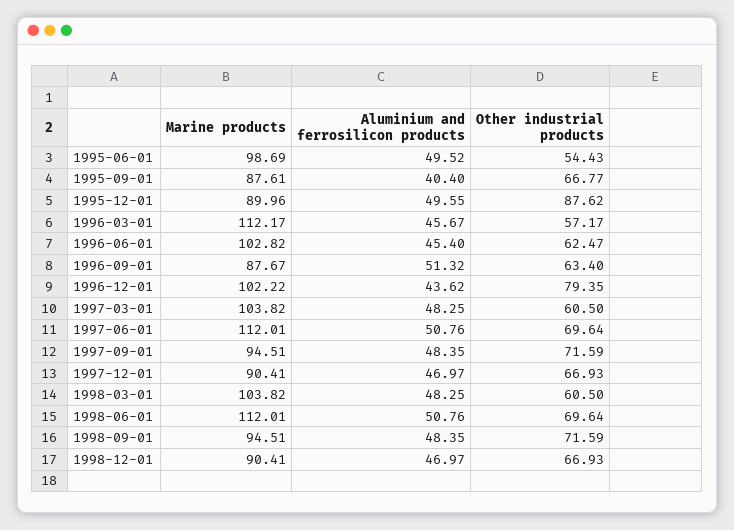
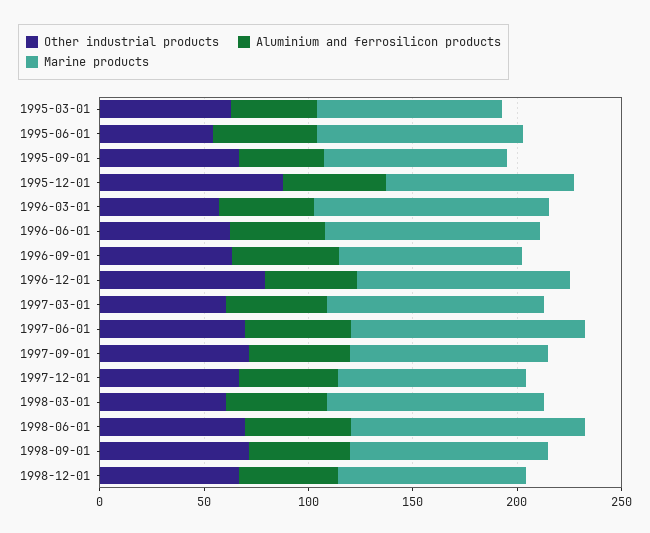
  {
    "Marine products": {
      "1995-06-01": 98.69,
      "1995-09-01": 87.61,
      "1995-12-01": 89.96,
      "1996-03-01": 112.17,
      "1996-06-01": 102.82,
      "1996-09-01": 87.67,
      "1996-12-01": 102.22,
      "1997-03-01": 103.82,
      "1997-06-01": 112.01,
      "1997-09-01": 94.51,
      "1997-12-01": 90.41,
      "1998-03-01": 103.82,
      "1998-06-01": 112.01,
      "1998-09-01": 94.51,
-     "1998-12-01": 90.41
+     "1998-12-01": 90.41,
+     "1995-03-01": 90
    },
    "Aluminium and ferrosilicon products": {
      "1995-06-01": 49.52,
      "1995-09-01": 40.4,
      "1995-12-01": 49.55,
      "1996-03-01": 45.67,
      "1996-06-01": 45.4,
      "1996-09-01": 51.32,
      "1996-12-01": 43.62,
      "1997-03-01": 48.25,
      "1997-06-01": 50.76,
      "1997-09-01": 48.35,
      "1997-12-01": 46.97,
      "1998-03-01": 48.25,
      "1998-06-01": 50.76,
      "1998-09-01": 48.35,
-     "1998-12-01": 46.97
+     "1998-12-01": 46.97,
+     "1995-03-01": 40
    },
    "Other industrial products": {
      "1995-06-01": 54.43,
      "1995-09-01": 66.77,
      "1995-12-01": 87.62,
      "1996-03-01": 57.17,
      "1996-06-01": 62.47,
      "1996-09-01": 63.4,
      "1996-12-01": 79.35,
      "1997-03-01": 60.5,
      "1997-06-01": 69.64,
      "1997-09-01": 71.59,
      "1997-12-01": 66.93,
      "1998-03-01": 60.5,
      "1998-06-01": 69.64,
      "1998-09-01": 71.59,
-     "1998-12-01": 66.93
+     "1998-12-01": 66.93,
+     "1995-03-01": 60
    }
  }

